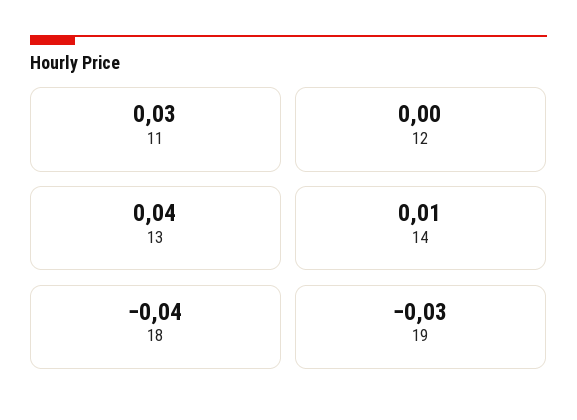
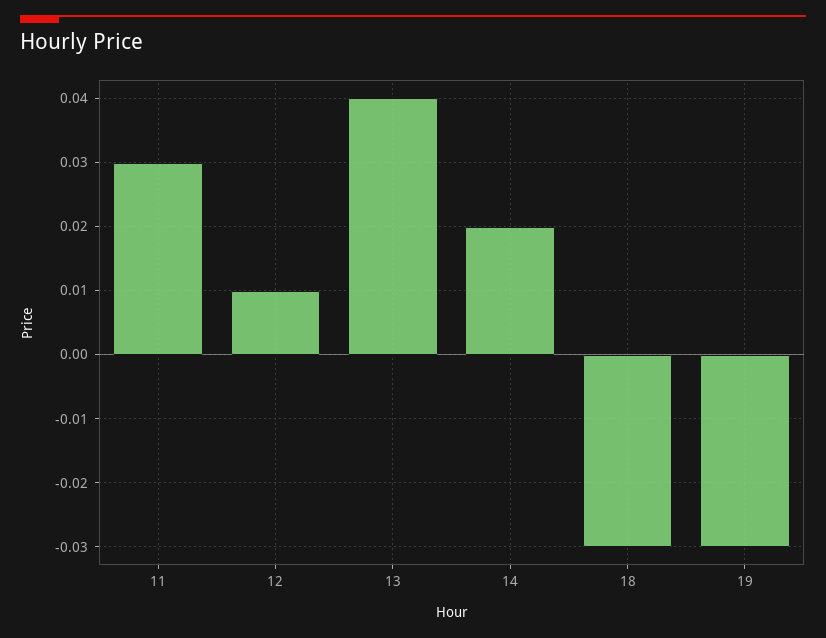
  {
    "11": 0.03,
-   "12": 0,
+   "12": 0.01,
    "13": 0.04,
-   "14": 0.01,
+   "14": 0.02,
-   "18": -0.04,
+   "18": -0.03,
    "19": -0.03
  }

